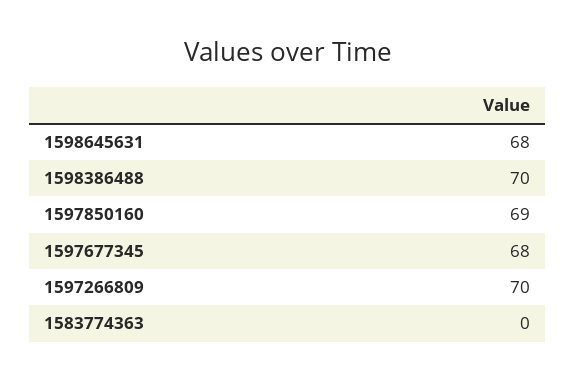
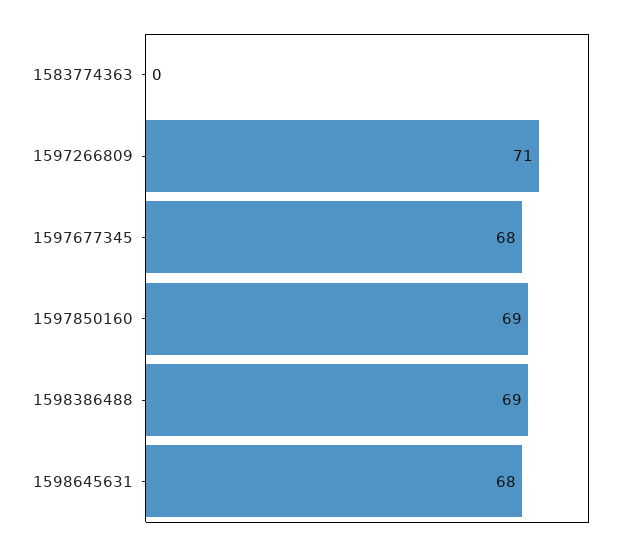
  {
    "1598645631": 68,
-   "1598386488": 70,
+   "1598386488": 69,
    "1597850160": 69,
    "1597677345": 68,
-   "1597266809": 70,
+   "1597266809": 71,
    "1583774363": 0
  }

